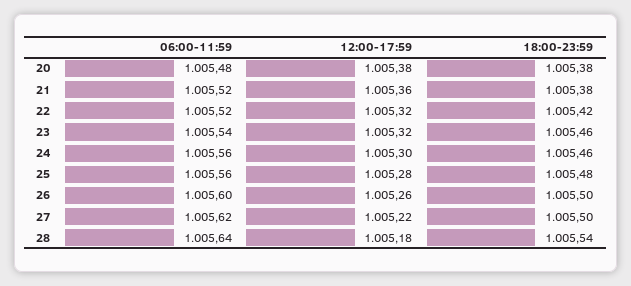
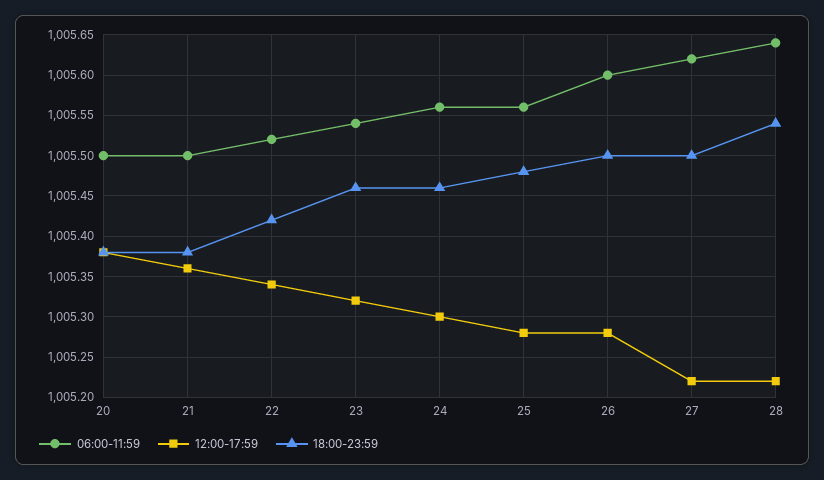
  {
    "06:00-11:59": {
-     "20": 1005.48,
+     "20": 1005.5,
-     "21": 1005.52,
+     "21": 1005.5,
      "22": 1005.52,
      "23": 1005.54,
      "24": 1005.56,
      "25": 1005.56,
      "26": 1005.6,
      "27": 1005.62,
      "28": 1005.64
    },
    "12:00-17:59": {
      "20": 1005.38,
      "21": 1005.36,
-     "22": 1005.32,
+     "22": 1005.34,
      "23": 1005.32,
      "24": 1005.3,
      "25": 1005.28,
-     "26": 1005.26,
+     "26": 1005.28,
      "27": 1005.22,
-     "28": 1005.18
+     "28": 1005.22
    },
    "18:00-23:59": {
      "20": 1005.38,
      "21": 1005.38,
      "22": 1005.42,
      "23": 1005.46,
      "24": 1005.46,
      "25": 1005.48,
      "26": 1005.5,
      "27": 1005.5,
      "28": 1005.54
    }
  }

